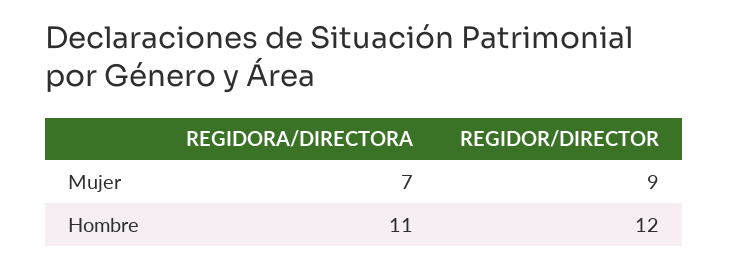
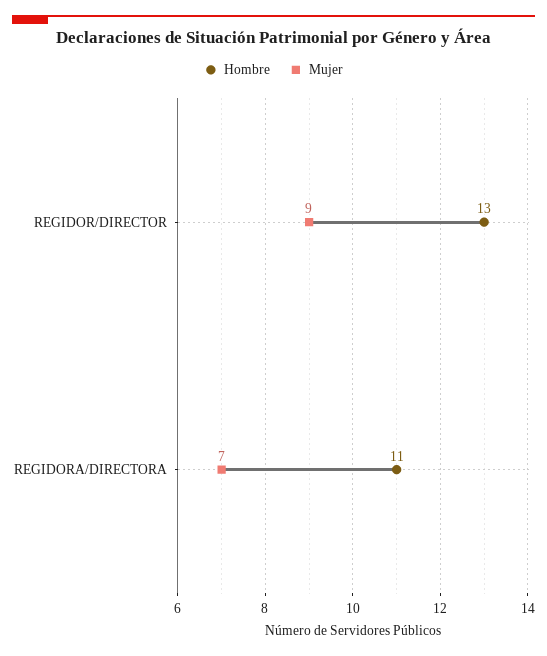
  {
    "Mujer": {
      "REGIDORA/DIRECTORA": 7,
      "REGIDOR/DIRECTOR": 9
    },
    "Hombre": {
      "REGIDORA/DIRECTORA": 11,
-     "REGIDOR/DIRECTOR": 12
+     "REGIDOR/DIRECTOR": 13
    }
  }

